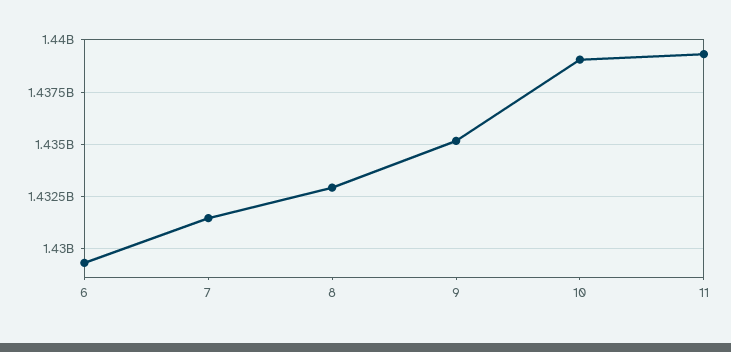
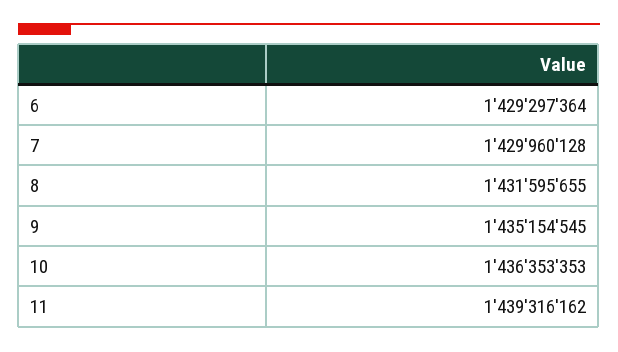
  {
    "6": 1429297364,
-   "7": 1431500000,
+   "7": 1429960128,
-   "8": 1433000000,
+   "8": 1431595655,
    "9": 1435154545,
-   "10": 1439000000,
+   "10": 1436353353,
    "11": 1439316162
  }

